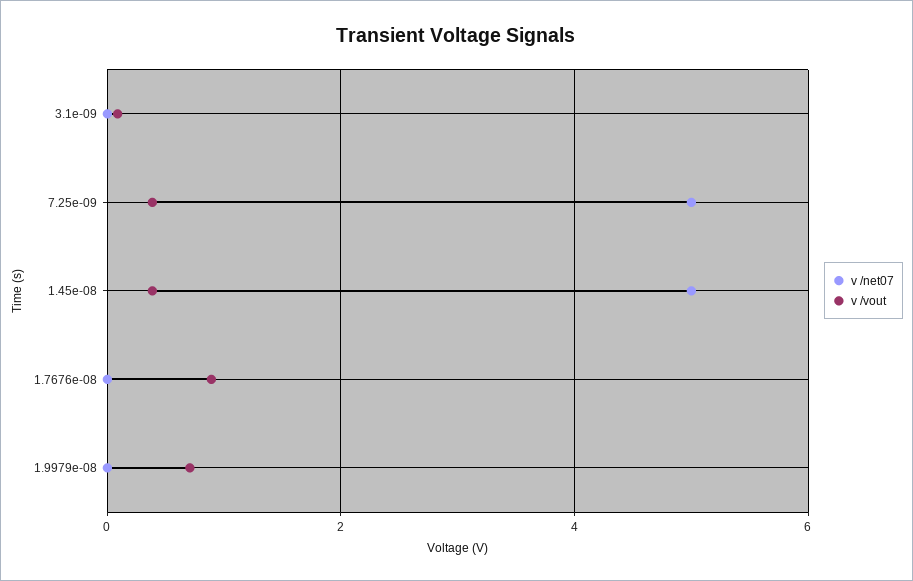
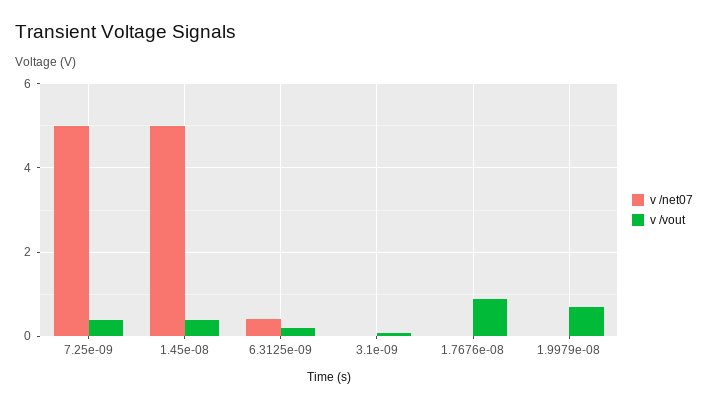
  {
    "v /net07": {
      "3.1e-09": 0,
      "7.25e-09": 5,
      "1.45e-08": 5,
      "1.7676e-08": 0,
-     "1.9979e-08": 0
+     "1.9979e-08": 0,
+     "6.3125e-09": 0.4
    },
    "v /vout": {
      "3.1e-09": 0,
      "7.25e-09": 0.4,
      "1.45e-08": 0.4,
      "1.7676e-08": 0.8,
-     "1.9979e-08": 0.8
+     "1.9979e-08": 0.8,
+     "6.3125e-09": 0.2
    }
  }

